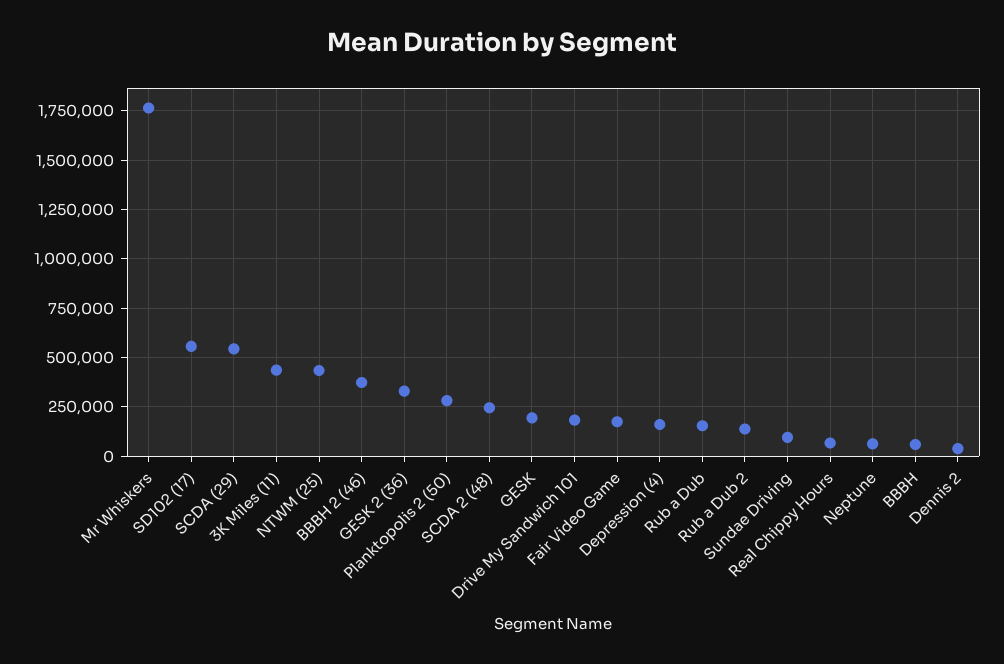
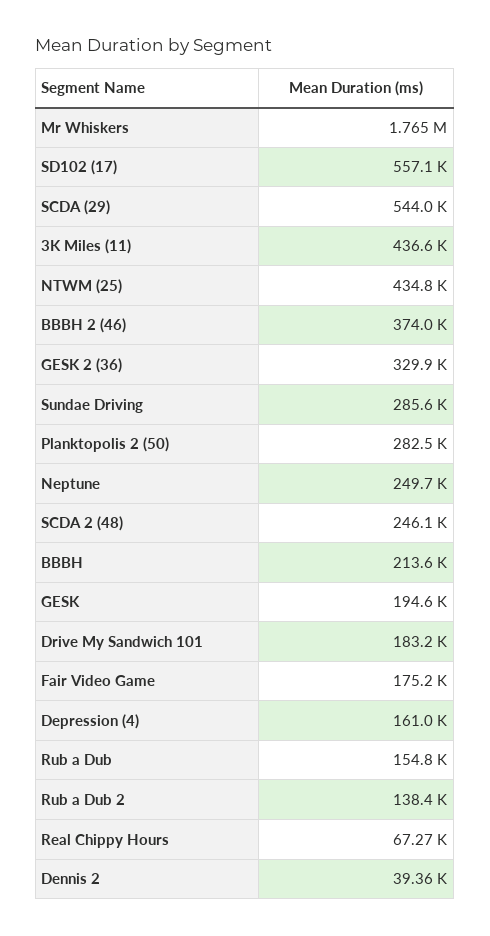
  {
    "Mr Whiskers": 1765000,
    "SD102 (17)": 557100,
    "SCDA (29)": 544000,
    "3K Miles (11)": 436600,
    "NTWM (25)": 434800,
    "BBBH 2 (46)": 374000,
    "GESK 2 (36)": 329900,
    "Planktopolis 2 (50)": 282500,
    "SCDA 2 (48)": 246100,
    "GESK": 194600,
    "Drive My Sandwich 101": 183200,
    "Fair Video Game": 175200,
    "Depression (4)": 161000,
    "Rub a Dub": 154800,
    "Rub a Dub 2": 138400,
-   "Sundae Driving": 100000,
+   "Sundae Driving": 285600,
    "Real Chippy Hours": 67270,
-   "Neptune": 50000,
+   "Neptune": 249700,
-   "BBBH": 50000,
+   "BBBH": 213600,
    "Dennis 2": 39360
  }

